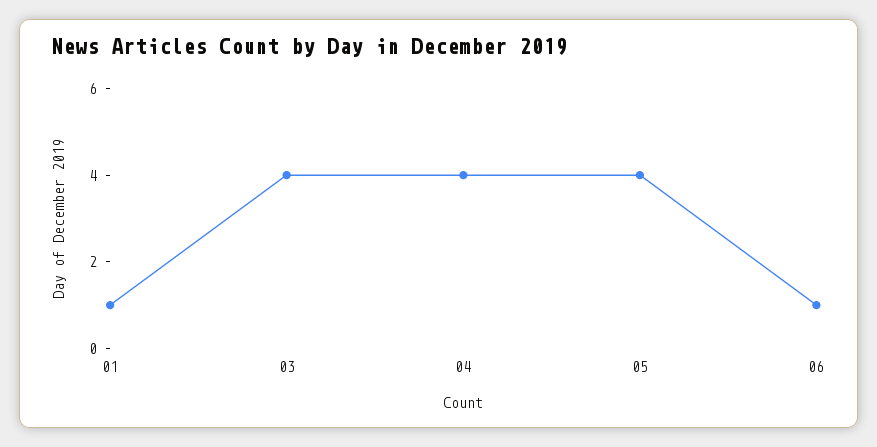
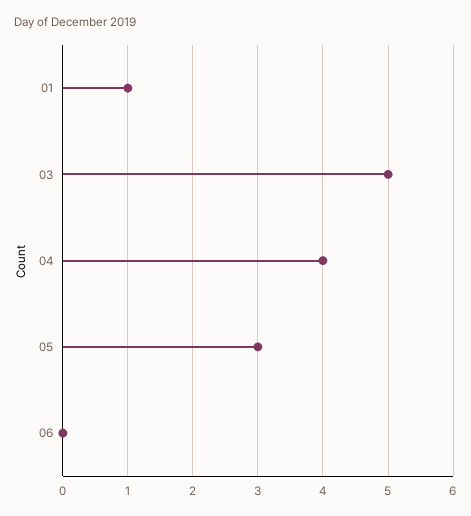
  {
    "01": 1,
-   "03": 4,
+   "03": 5,
    "04": 4,
-   "05": 4,
+   "05": 3,
-   "06": 1
+   "06": 0
  }

